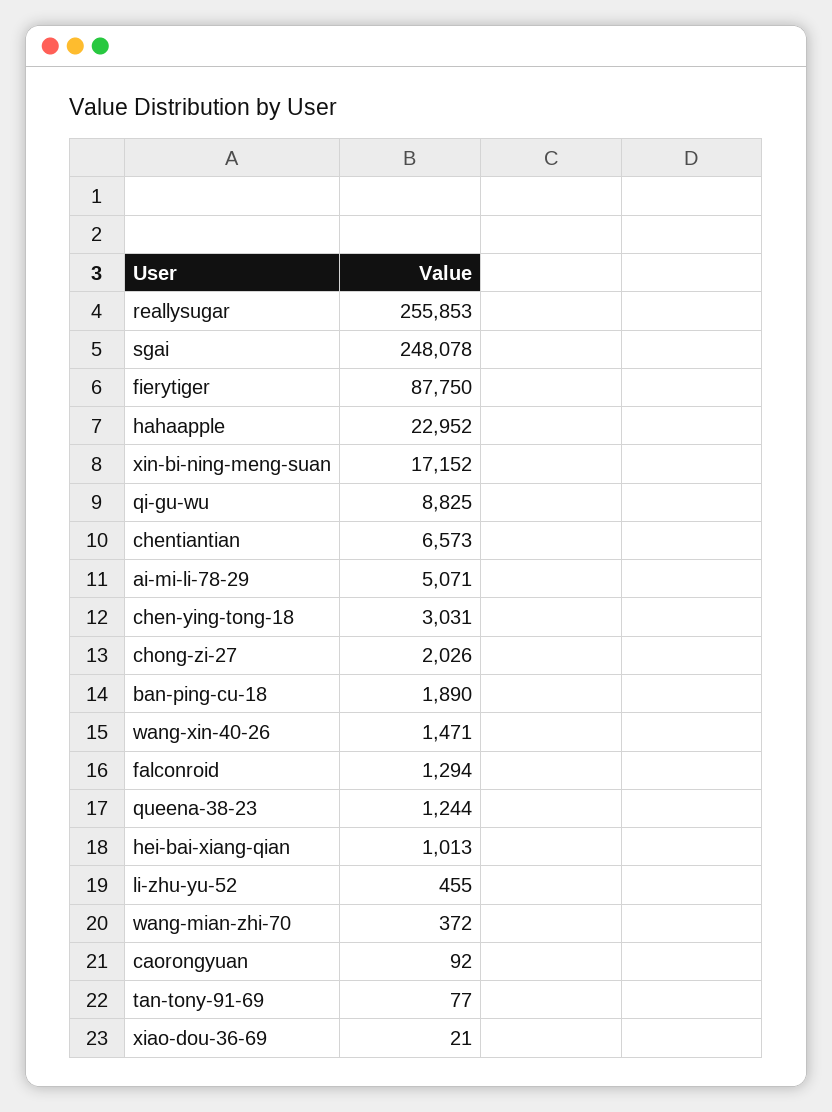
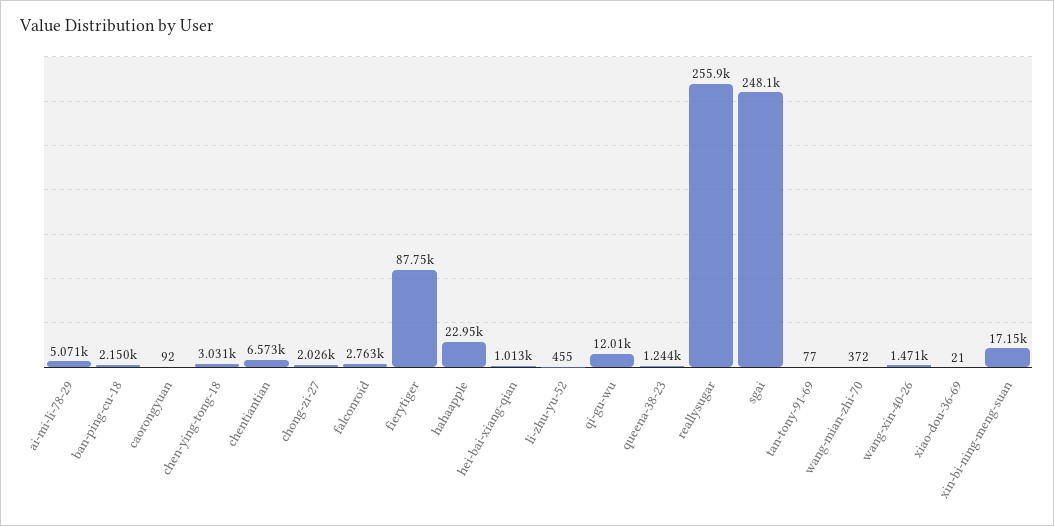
  {
    "reallysugar": 255853,
    "sgai": 248078,
    "fierytiger": 87750,
    "hahaapple": 22952,
    "xin-bi-ning-meng-suan": 17152,
-   "qi-gu-wu": 8825,
+   "qi-gu-wu": 12010,
    "chentiantian": 6573,
    "ai-mi-li-78-29": 5071,
    "chen-ying-tong-18": 3031,
    "chong-zi-27": 2026,
-   "ban-ping-cu-18": 1890,
+   "ban-ping-cu-18": 2150,
    "wang-xin-40-26": 1471,
-   "falconroid": 1294,
+   "falconroid": 2763,
    "queena-38-23": 1244,
    "hei-bai-xiang-qian": 1013,
    "li-zhu-yu-52": 455,
    "wang-mian-zhi-70": 372,
    "caorongyuan": 92,
    "tan-tony-91-69": 77,
    "xiao-dou-36-69": 21
  }

